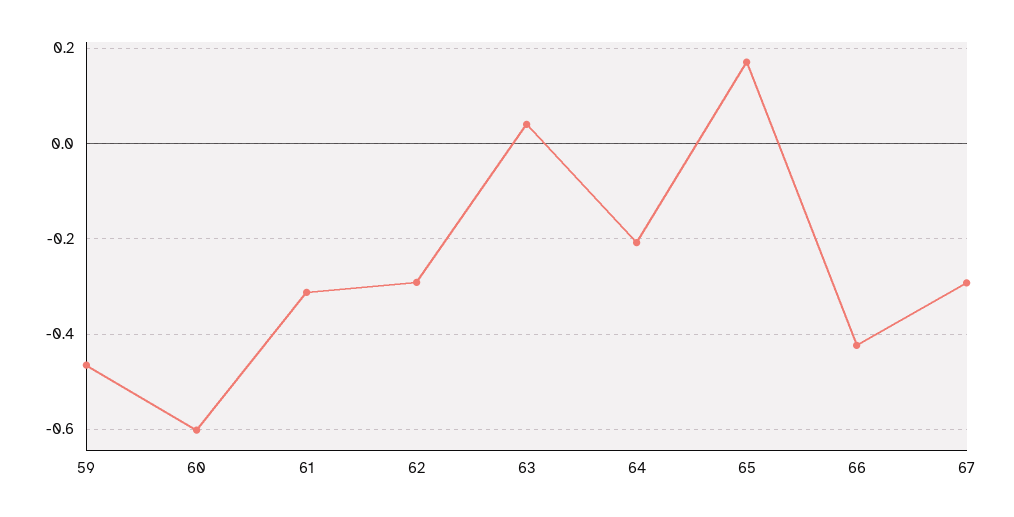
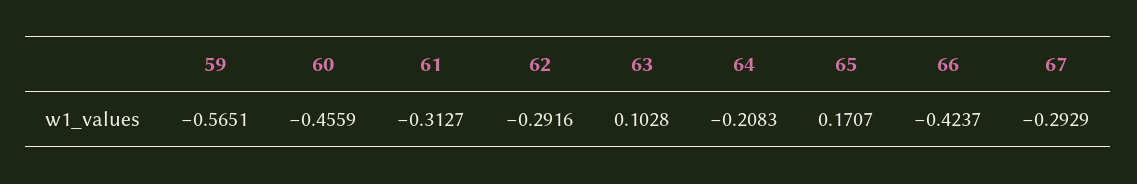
  {
-   "59": -0.46,
+   "59": -0.5651,
-   "60": -0.6,
+   "60": -0.4559,
    "61": -0.3127,
    "62": -0.2916,
-   "63": 0.04,
+   "63": 0.1028,
    "64": -0.2083,
    "65": 0.1707,
    "66": -0.4237,
    "67": -0.2929
  }

